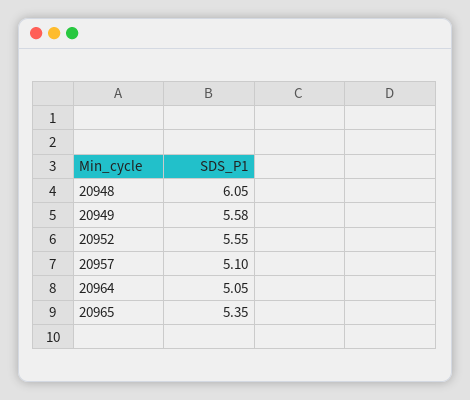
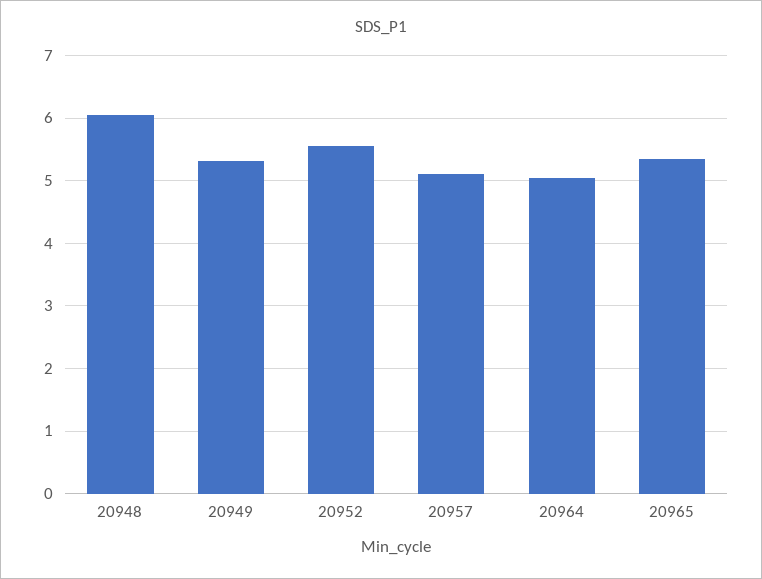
  {
    "20948": 6.05,
-   "20949": 5.58,
+   "20949": 5.3,
    "20952": 5.55,
    "20957": 5.1,
    "20964": 5.05,
    "20965": 5.35
  }

